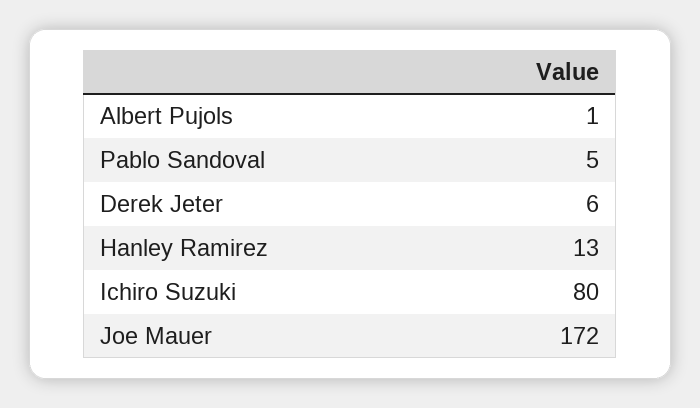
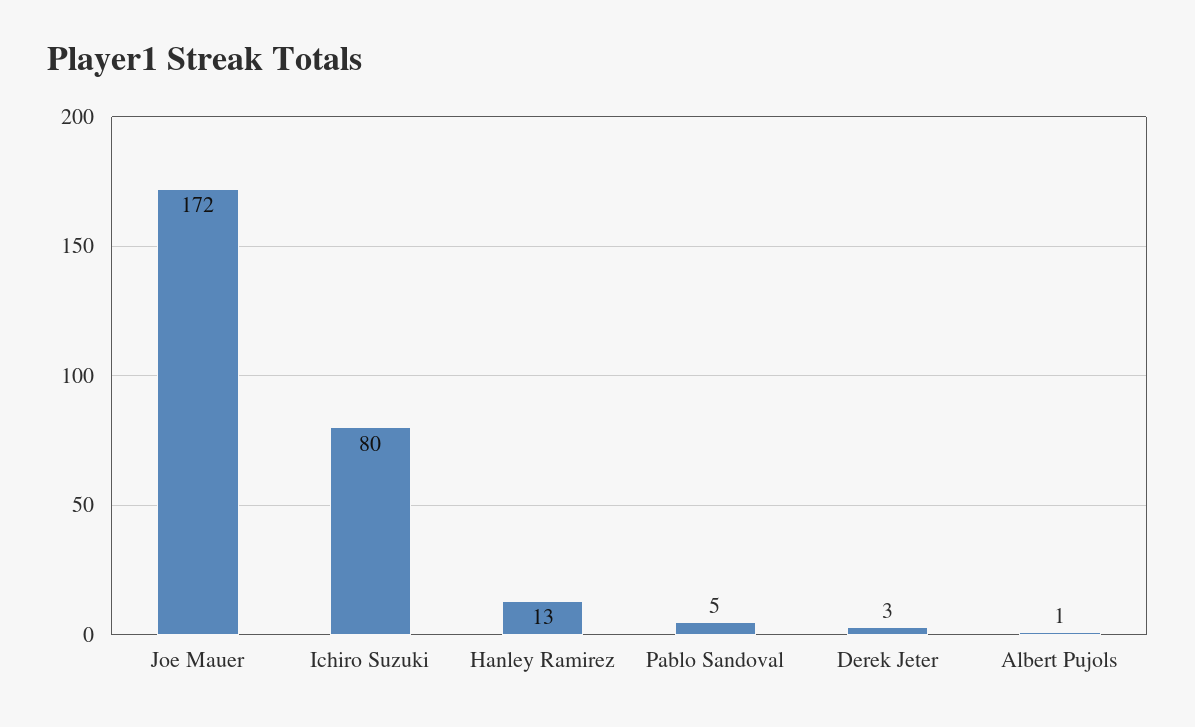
  {
    "Albert Pujols": 1,
    "Pablo Sandoval": 5,
-   "Derek Jeter": 6,
+   "Derek Jeter": 3,
    "Hanley Ramirez": 13,
    "Ichiro Suzuki": 80,
    "Joe Mauer": 172
  }

